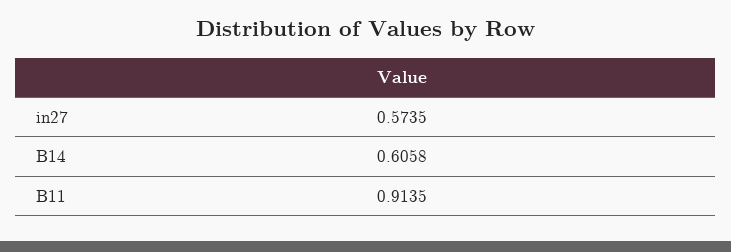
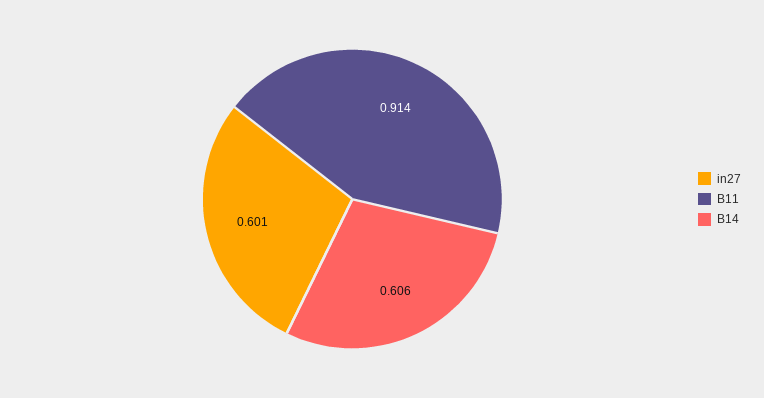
  {
-   "in27": 0.5735,
+   "in27": 0.601,
    "B14": 0.6058,
    "B11": 0.9135
  }

